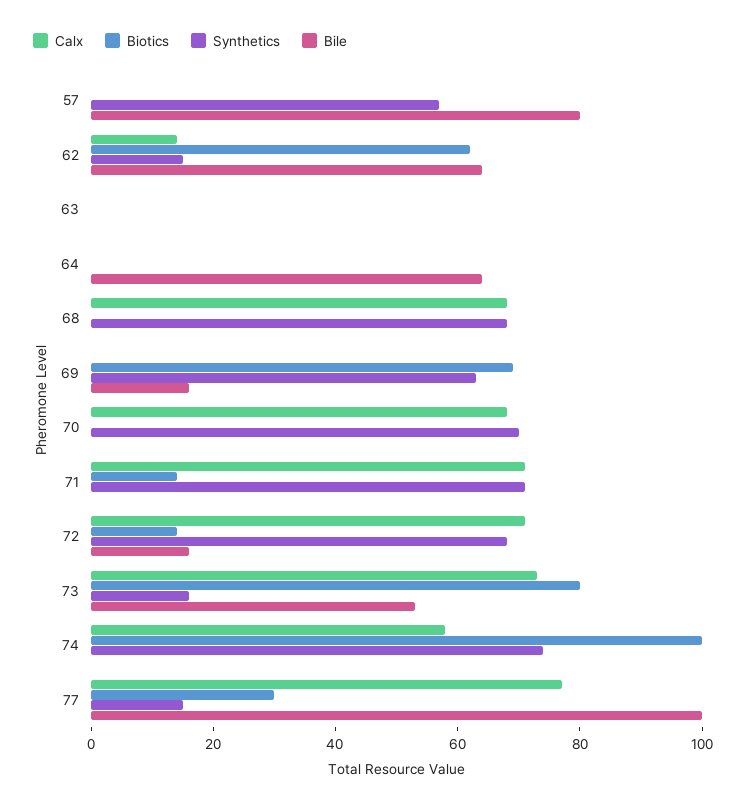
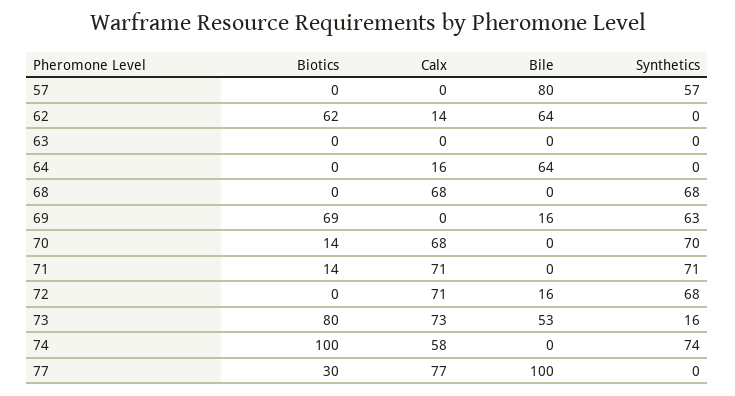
  {
    "Calx": {
      "57": 0,
      "62": 14,
      "63": 0,
-     "64": 0,
+     "64": 16,
      "68": 68,
      "69": 0,
      "70": 68,
      "71": 71,
      "72": 71,
      "73": 73,
      "74": 58,
      "77": 77
    },
    "Biotics": {
      "57": 0,
      "62": 62,
      "63": 0,
      "64": 0,
      "68": 0,
      "69": 69,
-     "70": 0,
+     "70": 14,
      "71": 14,
-     "72": 15,
+     "72": 0,
      "73": 80,
      "74": 100,
      "77": 30
    },
    "Synthetics": {
      "57": 57,
-     "62": 15,
+     "62": 0,
      "63": 0,
      "64": 0,
      "68": 68,
      "69": 63,
      "70": 70,
      "71": 71,
      "72": 68,
      "73": 16,
      "74": 74,
-     "77": 15
+     "77": 0
    },
    "Bile": {
      "57": 80,
      "62": 64,
      "63": 0,
      "64": 64,
      "68": 0,
      "69": 16,
      "70": 0,
      "71": 0,
      "72": 16,
      "73": 53,
      "74": 0,
      "77": 100
    }
  }

